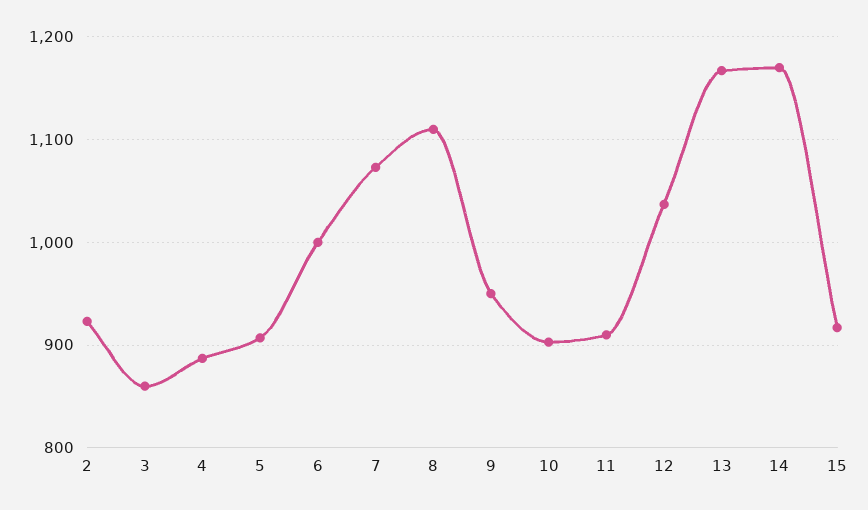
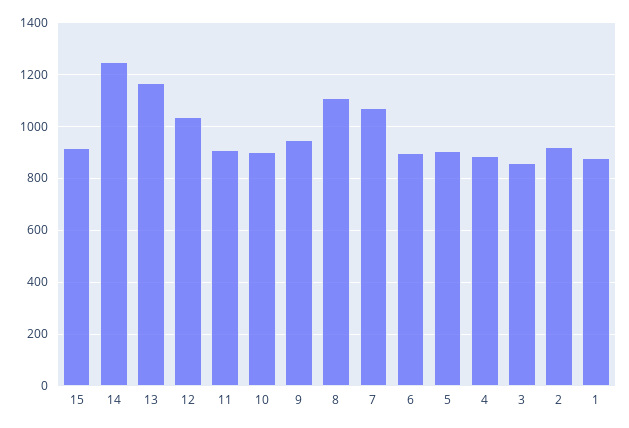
  {
    "2": 920,
    "3": 860,
    "4": 890,
    "5": 910,
-   "6": 1000,
+   "6": 900,
    "7": 1070,
    "8": 1110,
    "9": 950,
    "10": 900,
    "11": 910,
    "12": 1040,
    "13": 1170,
-   "14": 1170,
+   "14": 1250,
-   "15": 920
+   "15": 920,
+   "1": 875
  }

